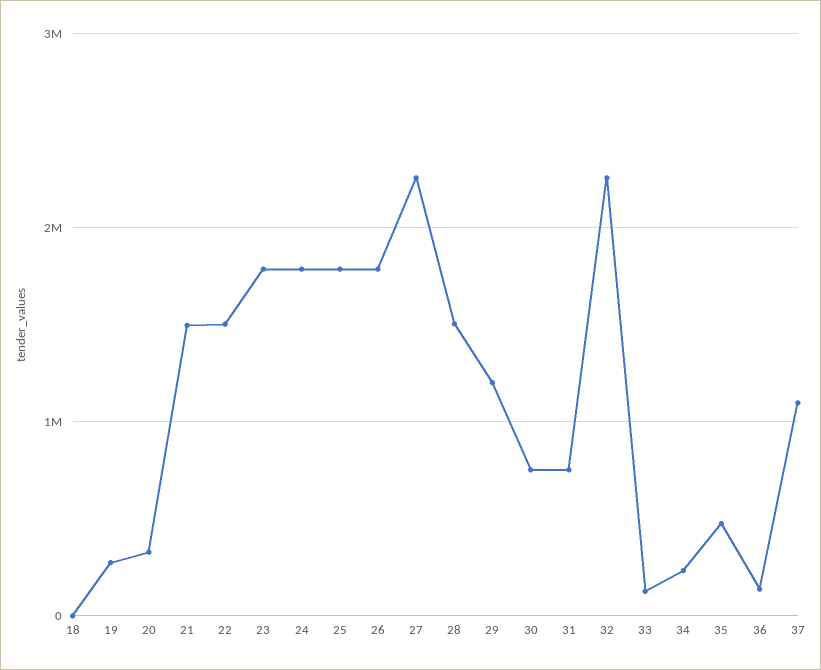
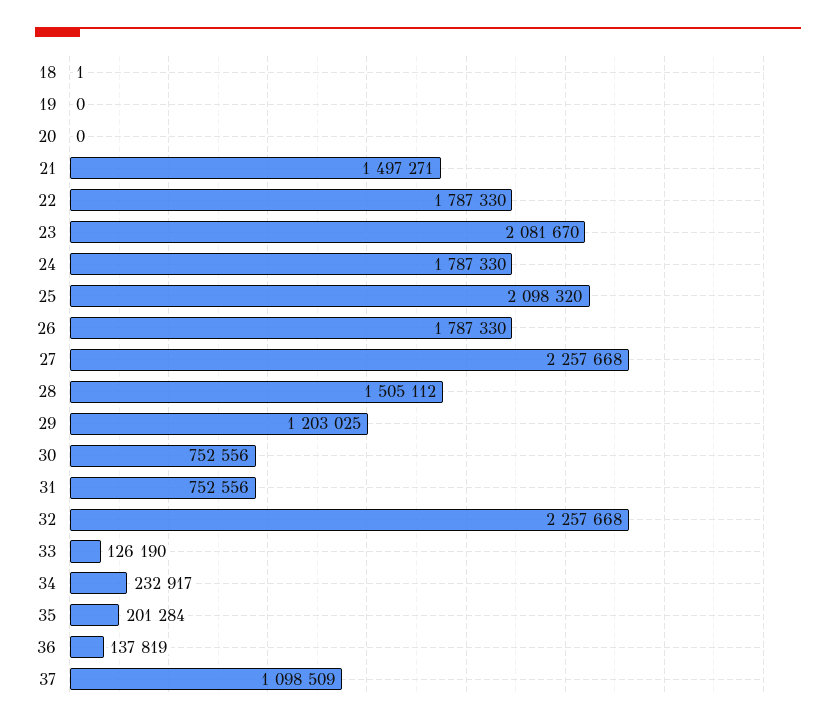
  {
    "18": 1,
-   "19": 300000,
+   "19": 0,
-   "20": 300000,
+   "20": 0,
    "21": 1497271,
-   "22": 1500000,
+   "22": 1787330,
-   "23": 1800000,
+   "23": 2081670,
    "24": 1787330,
-   "25": 1800000,
+   "25": 2098320,
    "26": 1787330,
    "27": 2257668,
    "28": 1505112,
    "29": 1203025,
    "30": 752556,
    "31": 752556,
    "32": 2257668,
    "33": 126190,
    "34": 232917,
-   "35": 500000,
+   "35": 201284,
    "36": 137819,
    "37": 1098509
  }

